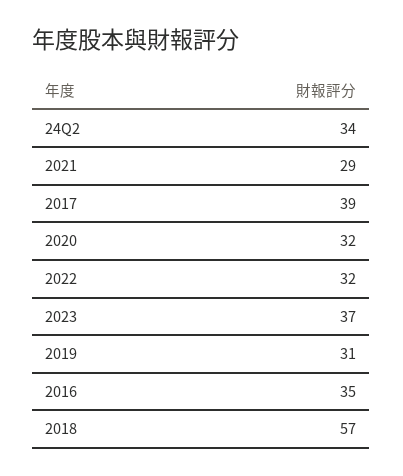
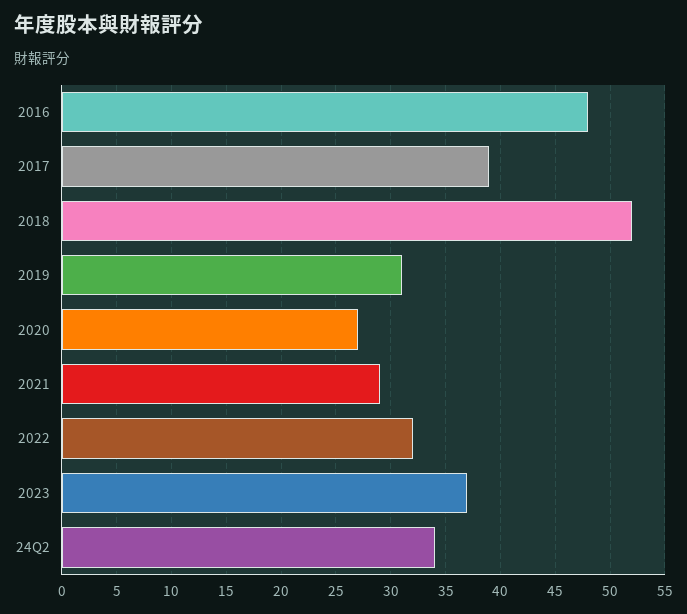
  {
    "24Q2": 34,
    "2021": 29,
    "2017": 39,
-   "2020": 32,
+   "2020": 27,
    "2022": 32,
    "2023": 37,
    "2019": 31,
-   "2016": 35,
+   "2016": 48,
-   "2018": 57
+   "2018": 52
  }

